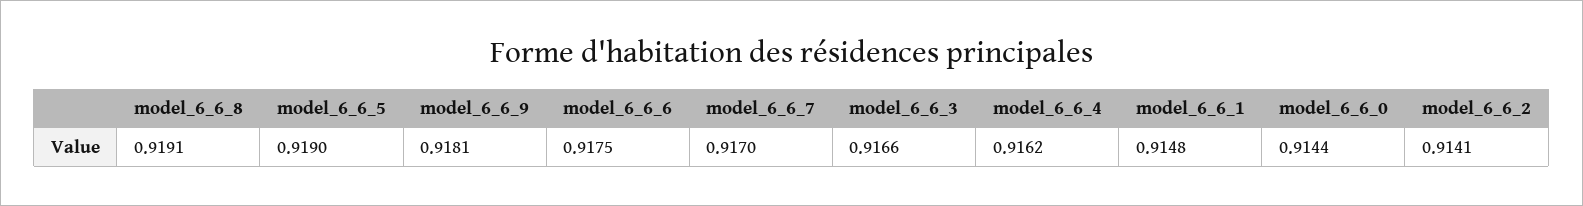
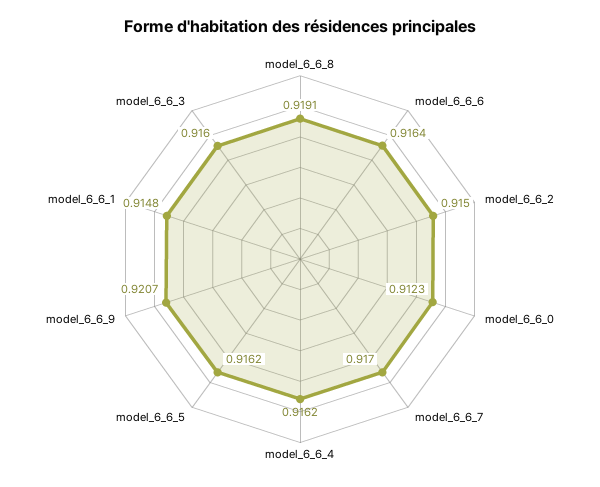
  {
    "model_6_6_8": 0.9191,
-   "model_6_6_5": 0.919,
+   "model_6_6_5": 0.9162,
-   "model_6_6_9": 0.9181,
+   "model_6_6_9": 0.9207,
-   "model_6_6_6": 0.9175,
+   "model_6_6_6": 0.9164,
    "model_6_6_7": 0.917,
-   "model_6_6_3": 0.9166,
+   "model_6_6_3": 0.916,
    "model_6_6_4": 0.9162,
    "model_6_6_1": 0.9148,
-   "model_6_6_0": 0.9144,
+   "model_6_6_0": 0.9123,
-   "model_6_6_2": 0.9141
+   "model_6_6_2": 0.915
  }

